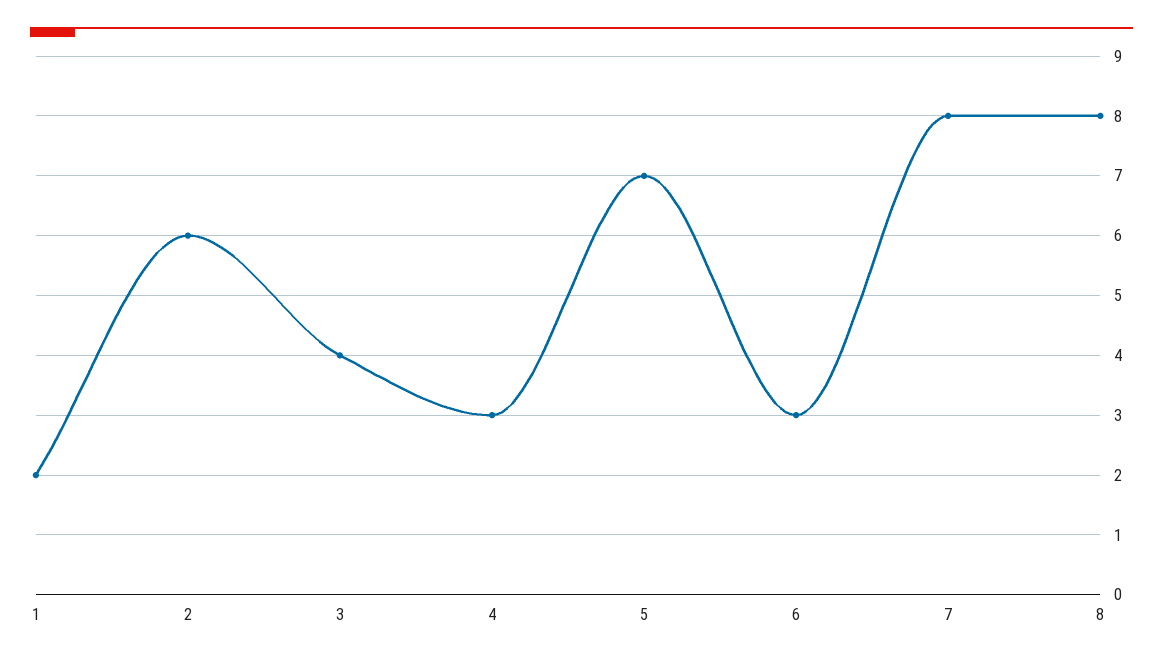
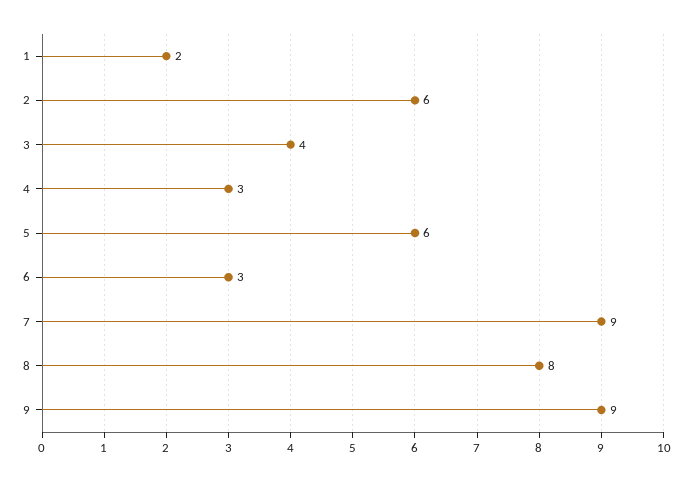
  {
    "1": 2,
    "2": 6,
    "3": 4,
    "4": 3,
-   "5": 7,
+   "5": 6,
    "6": 3,
-   "7": 8,
+   "7": 9,
-   "8": 8
+   "8": 8,
+   "9": 9
  }

